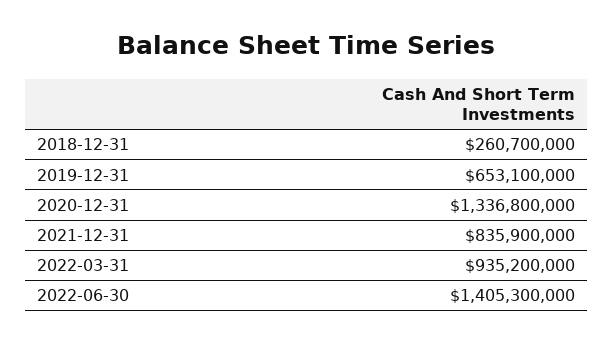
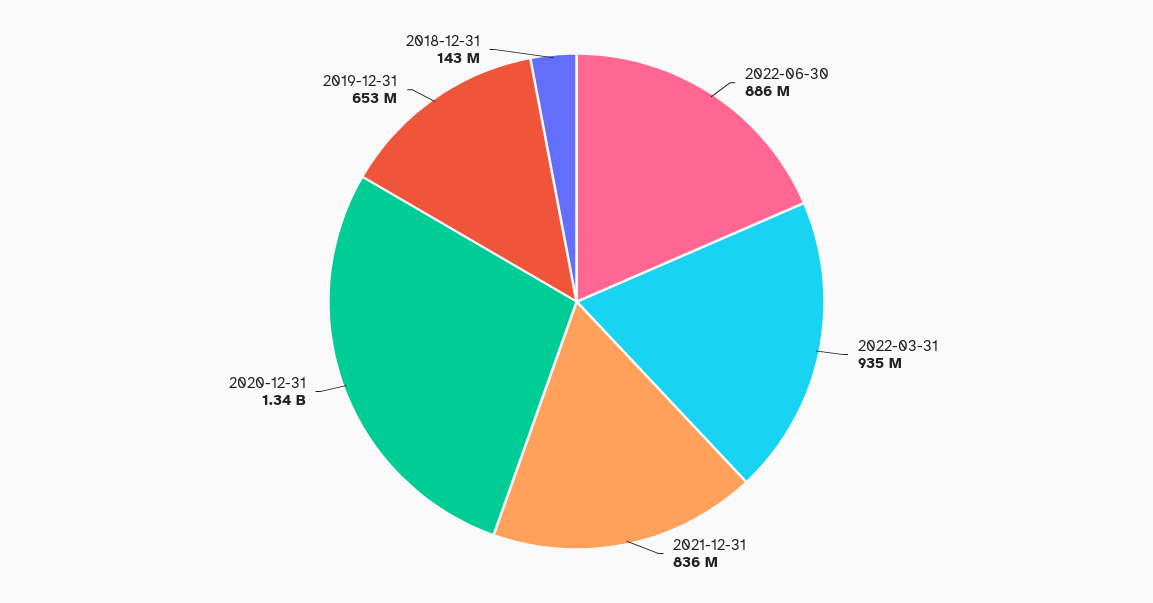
  {
-   "2018-12-31": 260700000,
+   "2018-12-31": 143000000,
    "2019-12-31": 653100000,
    "2020-12-31": 1336800000,
    "2021-12-31": 835900000,
    "2022-03-31": 935200000,
-   "2022-06-30": 1405300000
+   "2022-06-30": 886000000
  }

